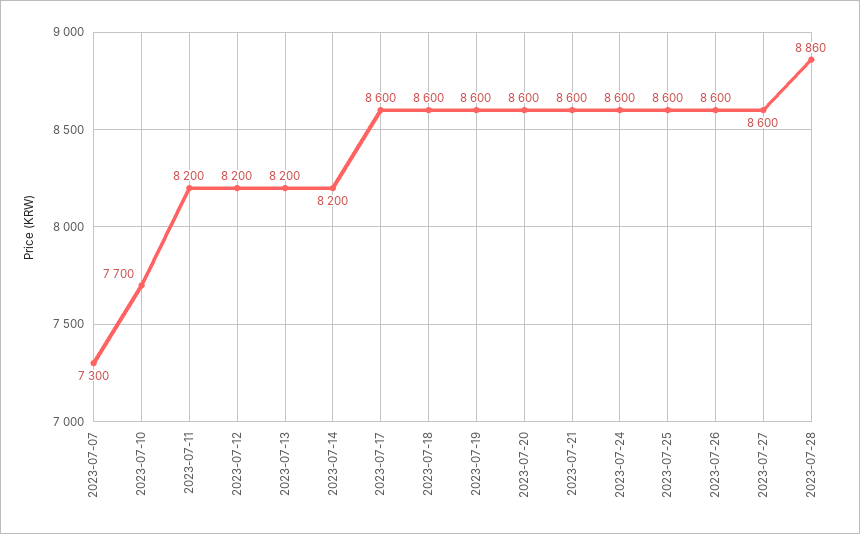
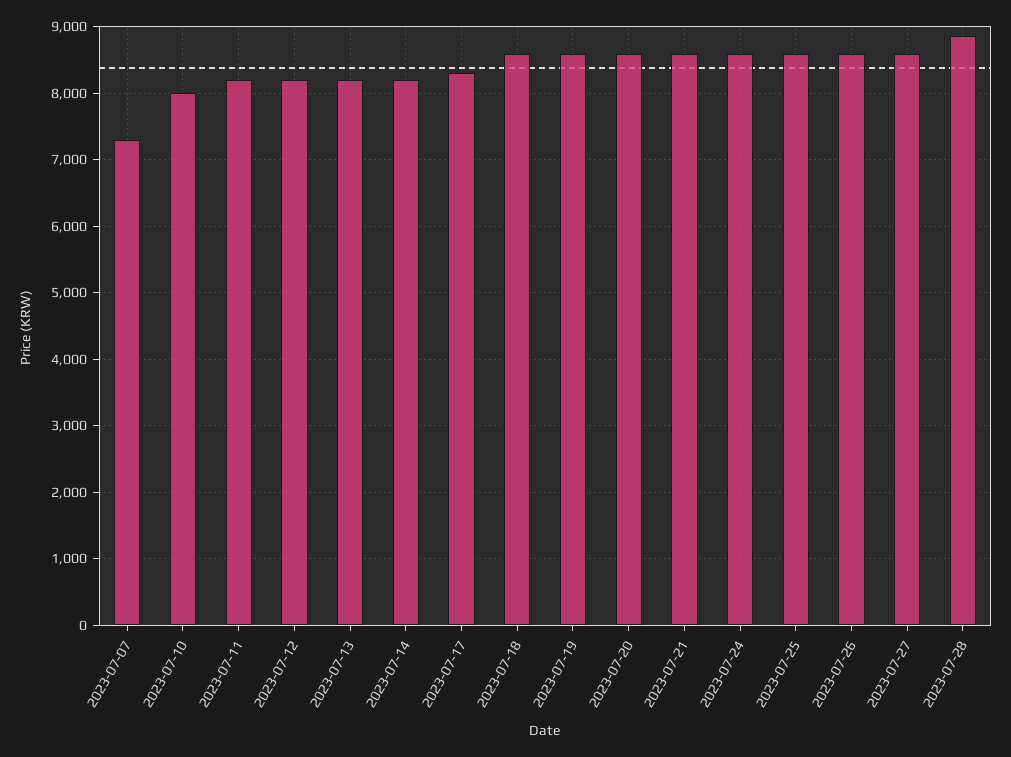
  {
    "2023-07-07": 7300,
-   "2023-07-10": 7700,
+   "2023-07-10": 8000,
    "2023-07-11": 8200,
    "2023-07-12": 8200,
    "2023-07-13": 8200,
    "2023-07-14": 8200,
-   "2023-07-17": 8600,
+   "2023-07-17": 8300,
    "2023-07-18": 8600,
    "2023-07-19": 8600,
    "2023-07-20": 8600,
    "2023-07-21": 8600,
    "2023-07-24": 8600,
    "2023-07-25": 8600,
    "2023-07-26": 8600,
    "2023-07-27": 8600,
    "2023-07-28": 8860
  }

